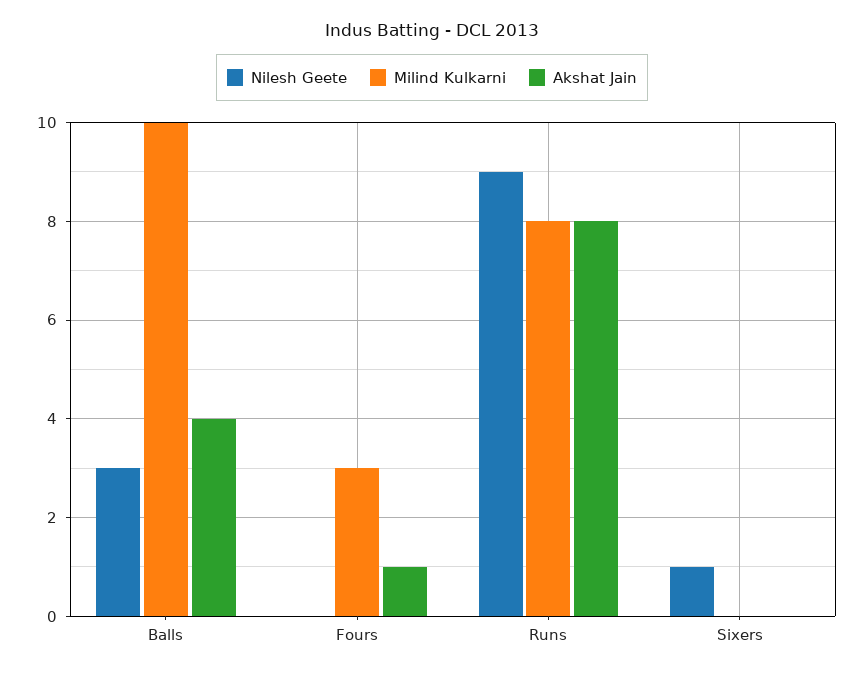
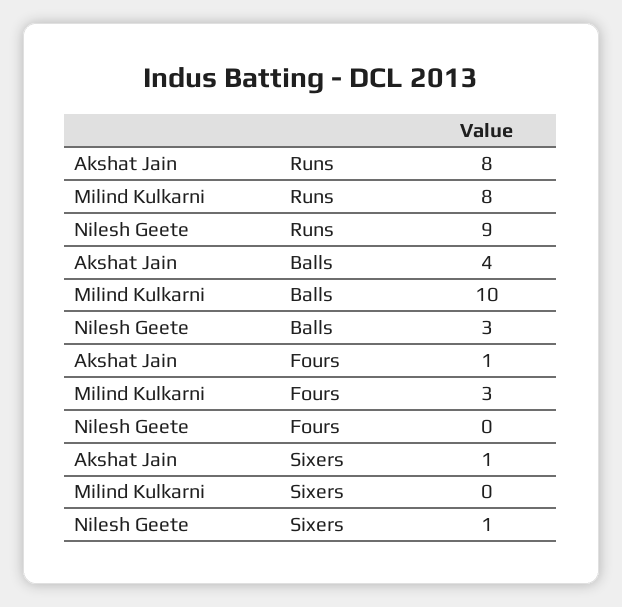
  {
    "Nilesh Geete": {
      "Balls": 3,
      "Fours": 0,
      "Runs": 9,
      "Sixers": 1
    },
    "Milind Kulkarni": {
      "Balls": 10,
      "Fours": 3,
      "Runs": 8,
      "Sixers": 0
    },
    "Akshat Jain": {
      "Balls": 4,
      "Fours": 1,
      "Runs": 8,
-     "Sixers": 0
+     "Sixers": 1
    }
  }

